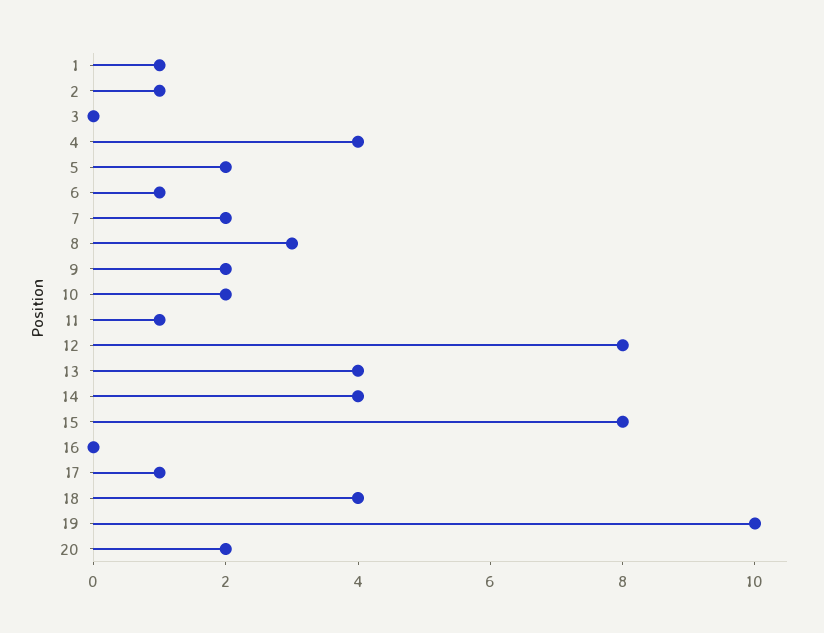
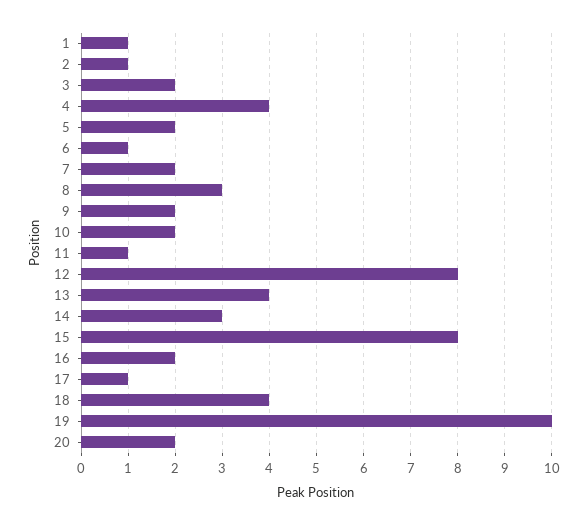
  {
    "1": 1,
    "2": 1,
-   "3": 0,
+   "3": 2,
    "4": 4,
    "5": 2,
    "6": 1,
    "7": 2,
    "8": 3,
    "9": 2,
    "10": 2,
    "11": 1,
    "12": 8,
    "13": 4,
-   "14": 4,
+   "14": 3,
    "15": 8,
-   "16": 0,
+   "16": 2,
    "17": 1,
    "18": 4,
    "19": 10,
    "20": 2
  }

